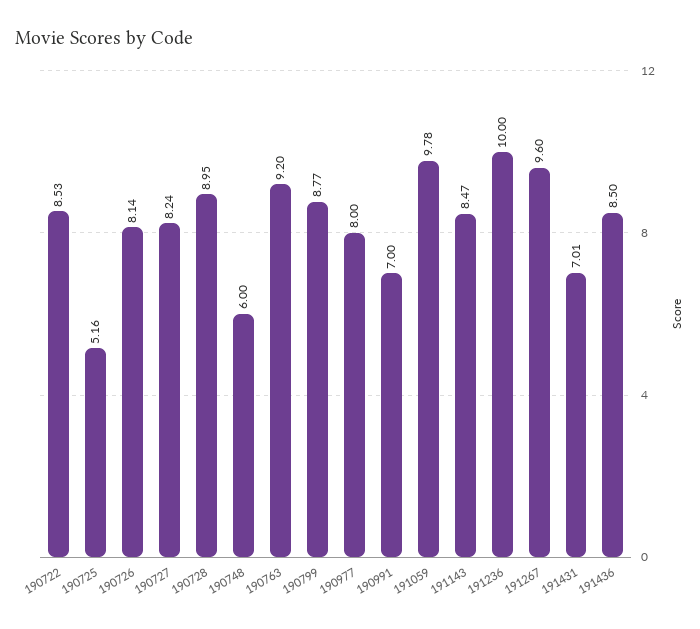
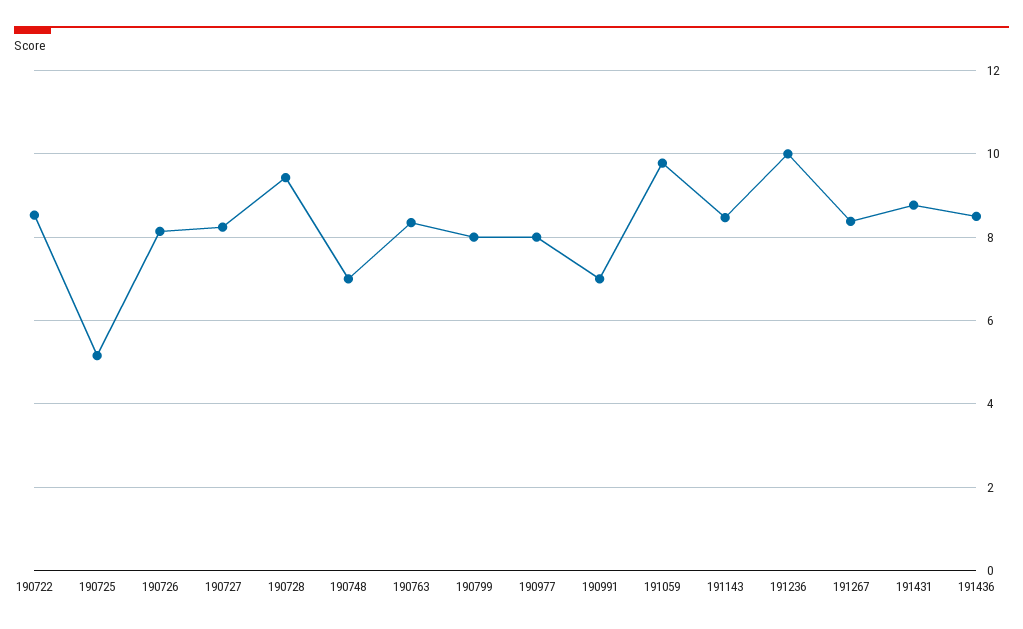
  {
    "190722": 8.53,
    "190725": 5.16,
    "190726": 8.14,
    "190727": 8.24,
-   "190728": 8.95,
+   "190728": 9.4,
-   "190748": 6,
+   "190748": 7,
-   "190763": 9.2,
+   "190763": 8.4,
-   "190799": 8.77,
+   "190799": 8,
    "190977": 8,
    "190991": 7,
    "191059": 9.78,
    "191143": 8.47,
    "191236": 10,
-   "191267": 9.6,
+   "191267": 8.4,
-   "191431": 7.01,
+   "191431": 8.8,
    "191436": 8.5
  }

